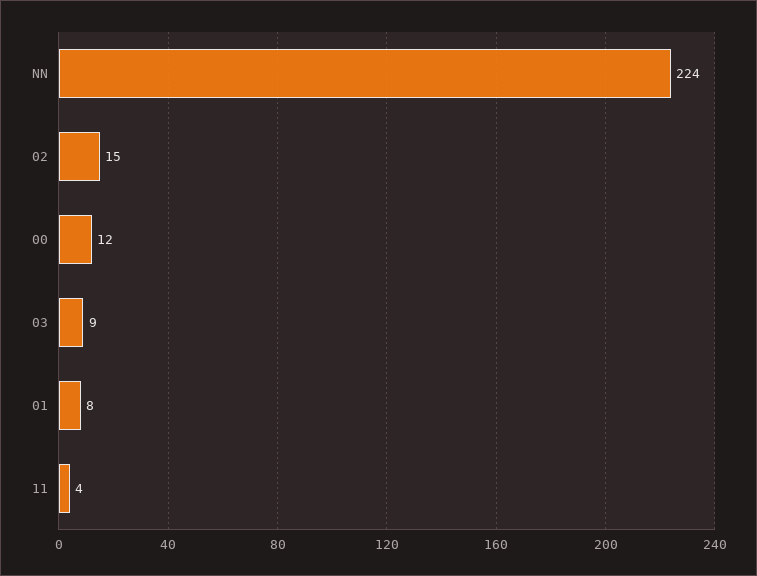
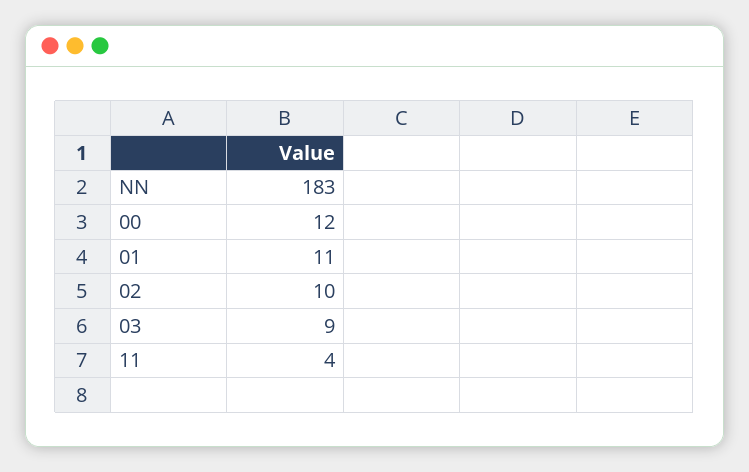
  {
-   "NN": 224,
+   "NN": 183,
-   "02": 15,
+   "02": 10,
    "00": 12,
    "03": 9,
-   "01": 8,
+   "01": 11,
    "11": 4
  }

